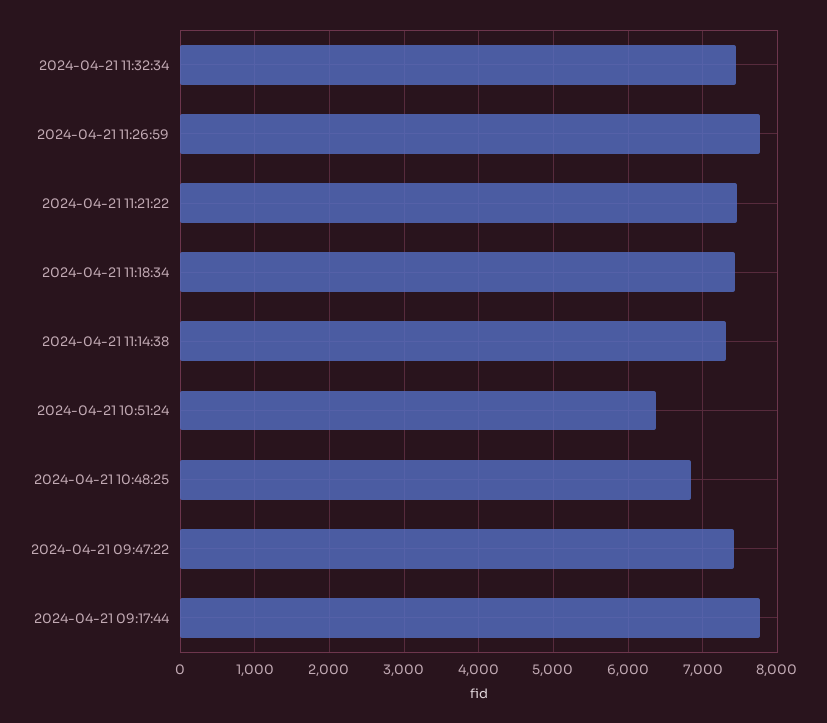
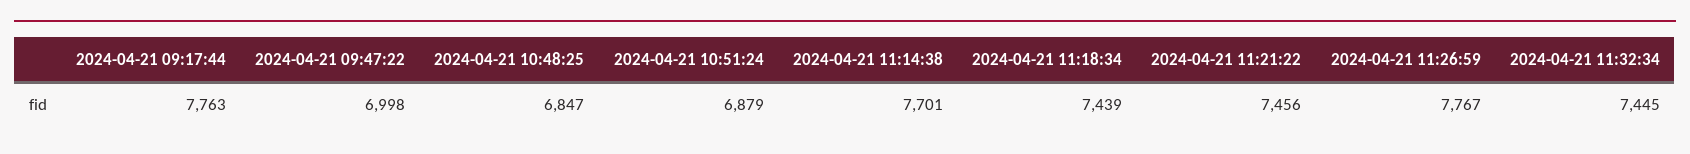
  {
    "2024-04-21 11:32:34": 7445,
    "2024-04-21 11:26:59": 7767,
    "2024-04-21 11:21:22": 7456,
    "2024-04-21 11:18:34": 7439,
-   "2024-04-21 11:14:38": 7300,
+   "2024-04-21 11:14:38": 7701,
-   "2024-04-21 10:51:24": 6400,
+   "2024-04-21 10:51:24": 6879,
    "2024-04-21 10:48:25": 6847,
-   "2024-04-21 09:47:22": 7400,
+   "2024-04-21 09:47:22": 6998,
    "2024-04-21 09:17:44": 7763
  }

